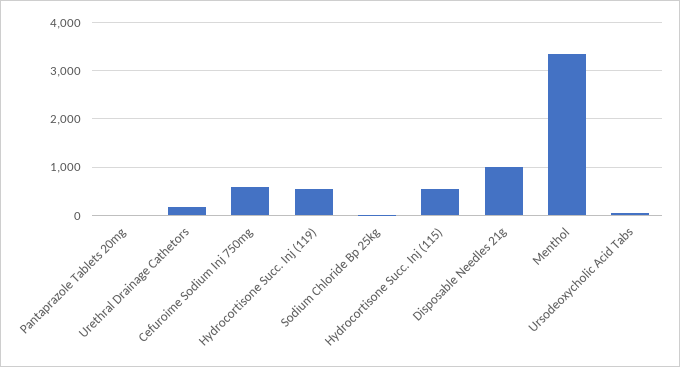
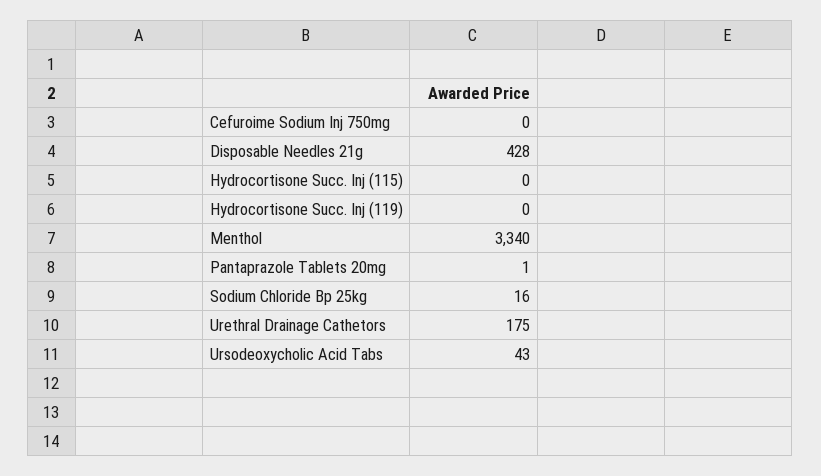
  {
    "Pantaprazole Tablets 20mg": 1,
    "Urethral Drainage Cathetors": 175,
-   "Cefuroime Sodium Inj 750mg": 600,
+   "Cefuroime Sodium Inj 750mg": 0,
-   "Hydrocortisone Succ. Inj (119)": 600,
+   "Hydrocortisone Succ. Inj (119)": 0,
    "Sodium Chloride Bp 25kg": 16,
-   "Hydrocortisone Succ. Inj (115)": 600,
+   "Hydrocortisone Succ. Inj (115)": 0,
-   "Disposable Needles 21g": 1000,
+   "Disposable Needles 21g": 428,
    "Menthol": 3340,
    "Ursodeoxycholic Acid Tabs": 43
  }

